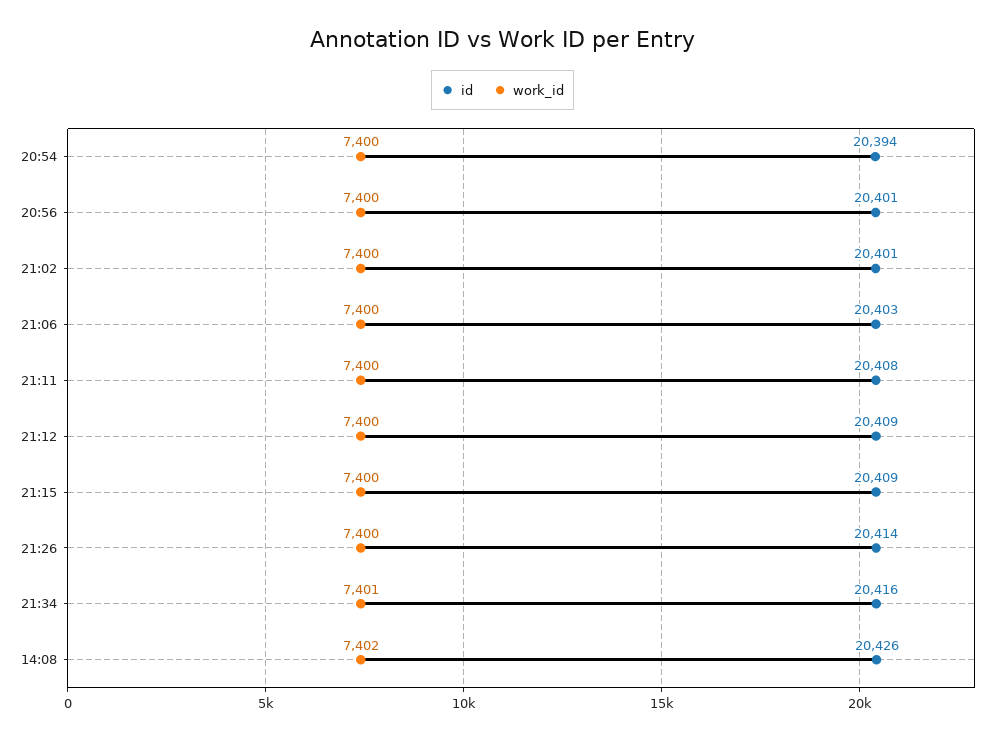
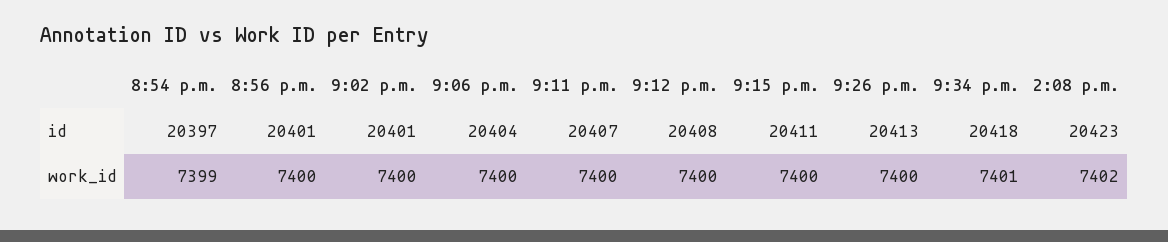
  {
    "id": {
-     "20:54": 20394,
+     "20:54": 20397,
      "20:56": 20401,
      "21:02": 20401,
-     "21:06": 20403,
+     "21:06": 20404,
-     "21:11": 20408,
+     "21:11": 20407,
-     "21:12": 20409,
+     "21:12": 20408,
-     "21:15": 20409,
+     "21:15": 20411,
-     "21:26": 20414,
+     "21:26": 20413,
-     "21:34": 20416,
+     "21:34": 20418,
-     "14:08": 20426
+     "14:08": 20423
    },
    "work_id": {
-     "20:54": 7400,
+     "20:54": 7399,
      "20:56": 7400,
      "21:02": 7400,
      "21:06": 7400,
      "21:11": 7400,
      "21:12": 7400,
      "21:15": 7400,
      "21:26": 7400,
      "21:34": 7401,
      "14:08": 7402
    }
  }

